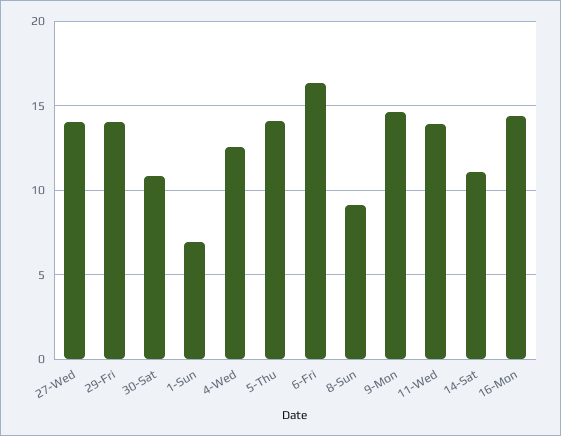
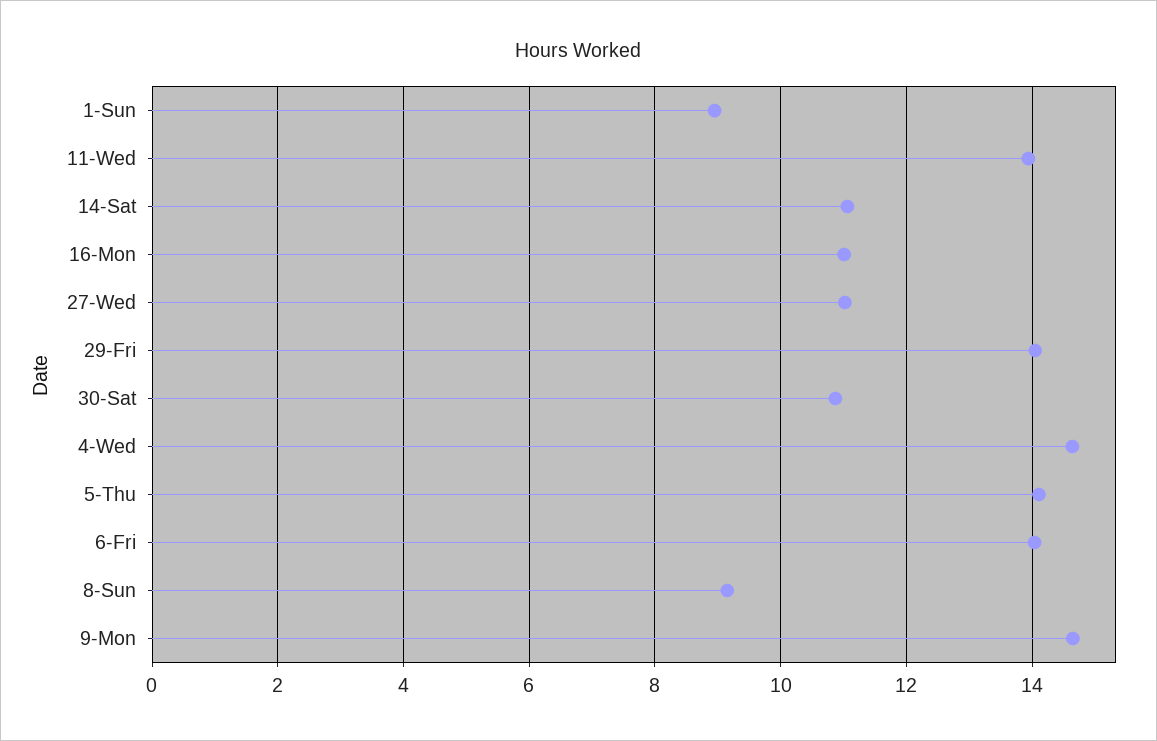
  {
-   "27-Wed": 14,
+   "27-Wed": 11,
    "29-Fri": 14,
    "30-Sat": 10.8,
-   "1-Sun": 7,
+   "1-Sun": 9,
-   "4-Wed": 12.5,
+   "4-Wed": 14.6,
    "5-Thu": 14.2,
-   "6-Fri": 16.5,
+   "6-Fri": 14,
    "8-Sun": 9.2,
    "9-Mon": 14.6,
    "11-Wed": 14,
    "14-Sat": 11,
-   "16-Mon": 14.5
+   "16-Mon": 11
  }

